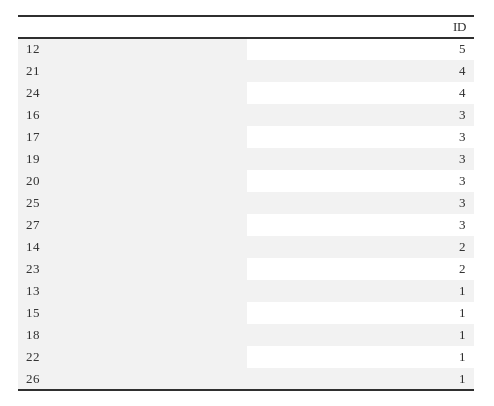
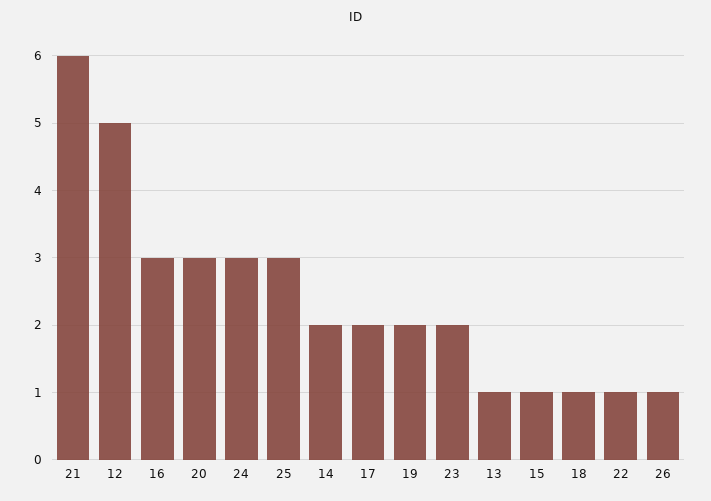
  {
    "12": 5,
-   "21": 4,
+   "21": 6,
-   "24": 4,
+   "24": 3,
    "16": 3,
-   "17": 3,
+   "17": 2,
-   "19": 3,
+   "19": 2,
    "20": 3,
    "25": 3,
-   "27": 3,
    "14": 2,
    "23": 2,
    "13": 1,
    "15": 1,
    "18": 1,
    "22": 1,
    "26": 1
  }

